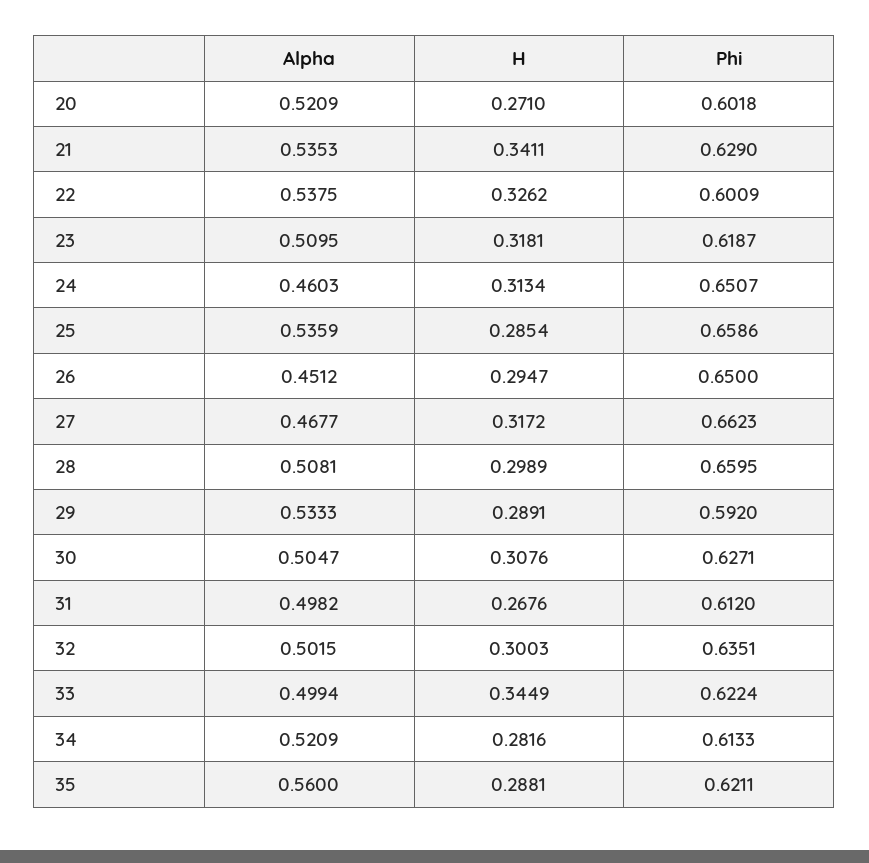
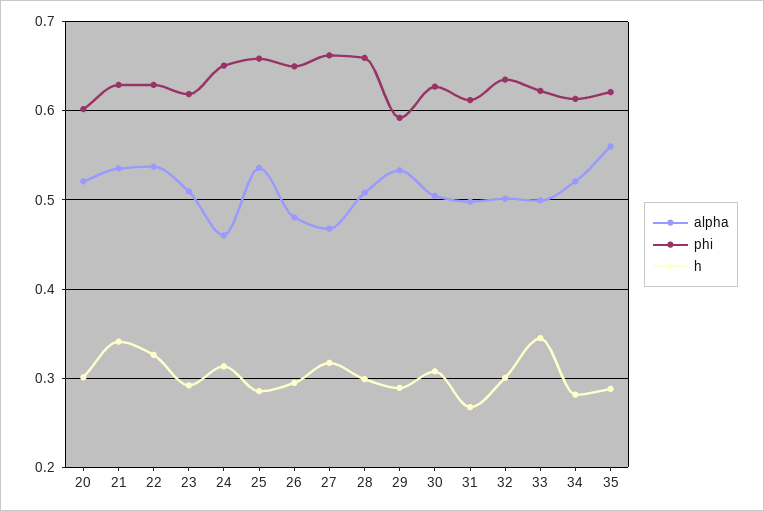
  {
    "Alpha": {
      "20": 0.5209,
      "21": 0.5353,
      "22": 0.5375,
      "23": 0.5095,
      "24": 0.4603,
      "25": 0.5359,
-     "26": 0.4512,
+     "26": 0.48,
      "27": 0.4677,
      "28": 0.5081,
      "29": 0.5333,
      "30": 0.5047,
      "31": 0.4982,
      "32": 0.5015,
      "33": 0.4994,
      "34": 0.5209,
      "35": 0.56
    },
    "H": {
-     "20": 0.271,
+     "20": 0.3,
      "21": 0.3411,
      "22": 0.3262,
-     "23": 0.3181,
+     "23": 0.29,
      "24": 0.3134,
      "25": 0.2854,
      "26": 0.2947,
      "27": 0.3172,
      "28": 0.2989,
      "29": 0.2891,
      "30": 0.3076,
      "31": 0.2676,
      "32": 0.3003,
      "33": 0.3449,
      "34": 0.2816,
      "35": 0.2881
    },
    "Phi": {
      "20": 0.6018,
      "21": 0.629,
-     "22": 0.6009,
+     "22": 0.63,
      "23": 0.6187,
      "24": 0.6507,
      "25": 0.6586,
      "26": 0.65,
      "27": 0.6623,
      "28": 0.6595,
      "29": 0.592,
      "30": 0.6271,
      "31": 0.612,
      "32": 0.6351,
      "33": 0.6224,
      "34": 0.6133,
      "35": 0.6211
    }
  }

